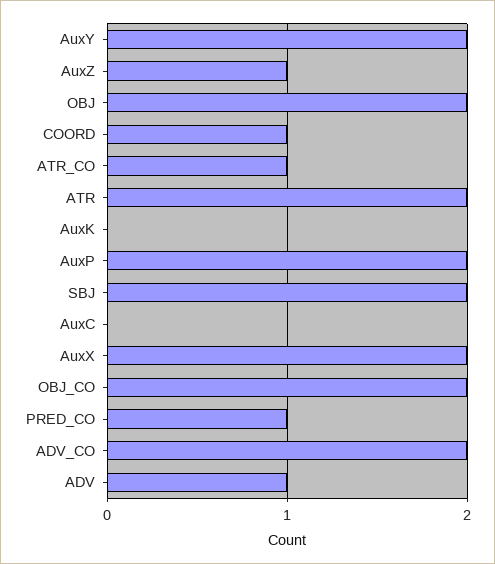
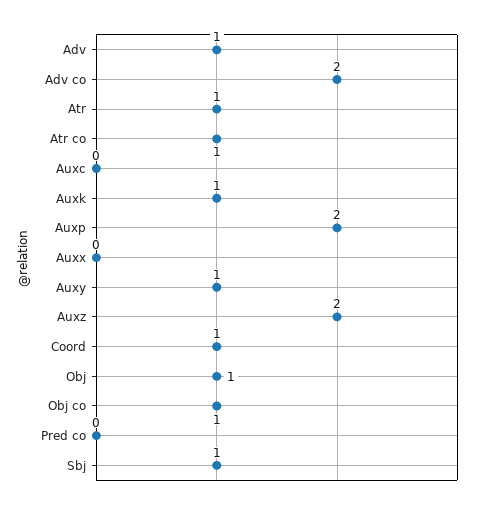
  {
-   "AuxY": 2,
+   "AuxY": 1,
-   "AuxZ": 1,
+   "AuxZ": 2,
-   "OBJ": 2,
+   "OBJ": 1,
    "COORD": 1,
    "ATR_CO": 1,
-   "ATR": 2,
+   "ATR": 1,
-   "AuxK": 0,
+   "AuxK": 1,
    "AuxP": 2,
-   "SBJ": 2,
+   "SBJ": 1,
    "AuxC": 0,
-   "AuxX": 2,
+   "AuxX": 0,
-   "OBJ_CO": 2,
+   "OBJ_CO": 1,
-   "PRED_CO": 1,
+   "PRED_CO": 0,
    "ADV_CO": 2,
    "ADV": 1
  }

